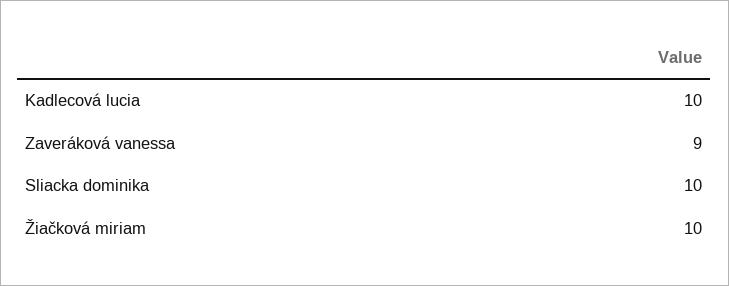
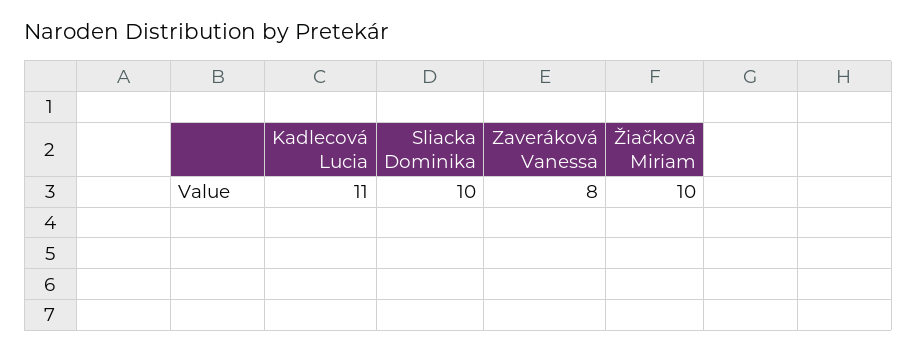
  {
-   "Kadlecová lucia": 10,
+   "Kadlecová lucia": 11,
-   "Zaveráková vanessa": 9,
+   "Zaveráková vanessa": 8,
    "Sliacka dominika": 10,
    "Žiačková miriam": 10
  }

